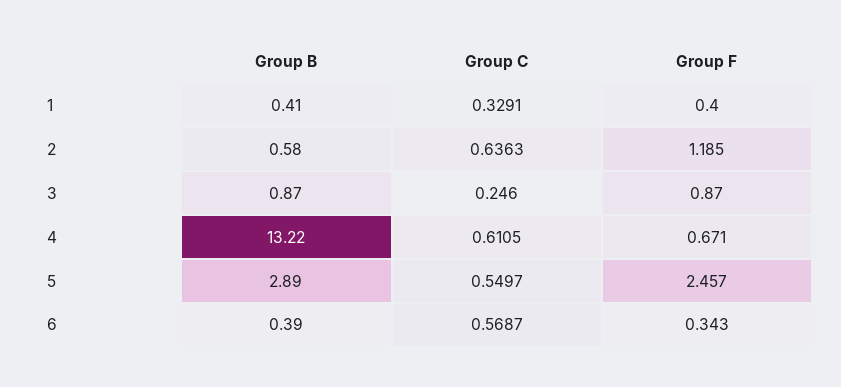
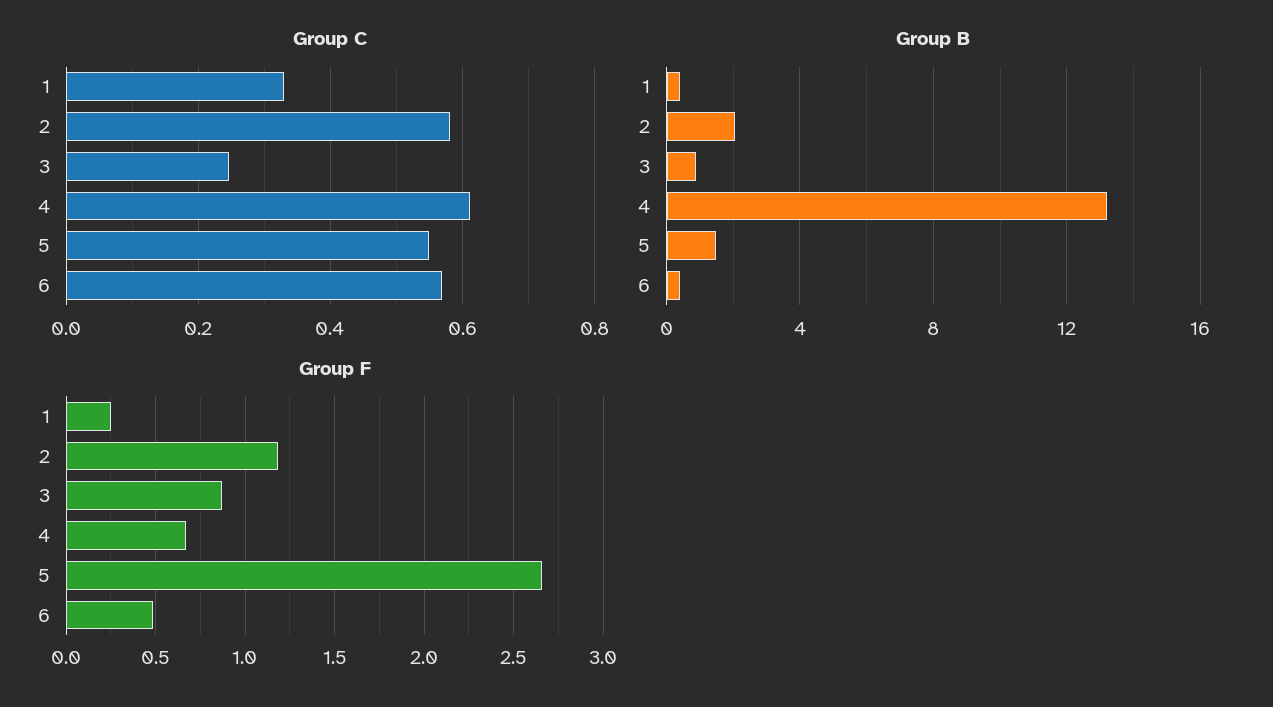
  {
    "Group B": {
      "1": 0.41,
-     "2": 0.58,
+     "2": 2,
      "3": 0.87,
      "4": 13.22,
-     "5": 2.89,
+     "5": 1.5,
      "6": 0.39
    },
    "Group C": {
      "1": 0.3291,
-     "2": 0.6363,
+     "2": 0.58,
      "3": 0.246,
      "4": 0.6105,
      "5": 0.5497,
      "6": 0.5687
    },
    "Group F": {
-     "1": 0.4,
+     "1": 0.25,
      "2": 1.185,
      "3": 0.87,
      "4": 0.671,
-     "5": 2.457,
+     "5": 2.65,
-     "6": 0.343
+     "6": 0.5
    }
  }

